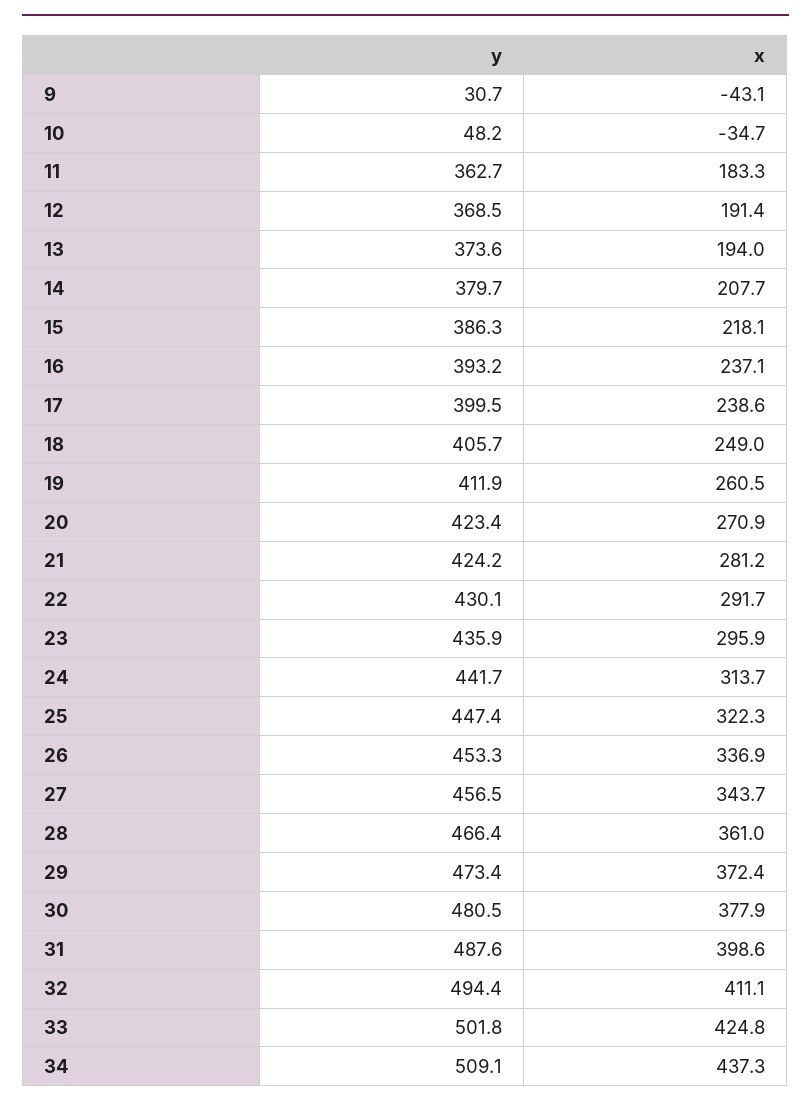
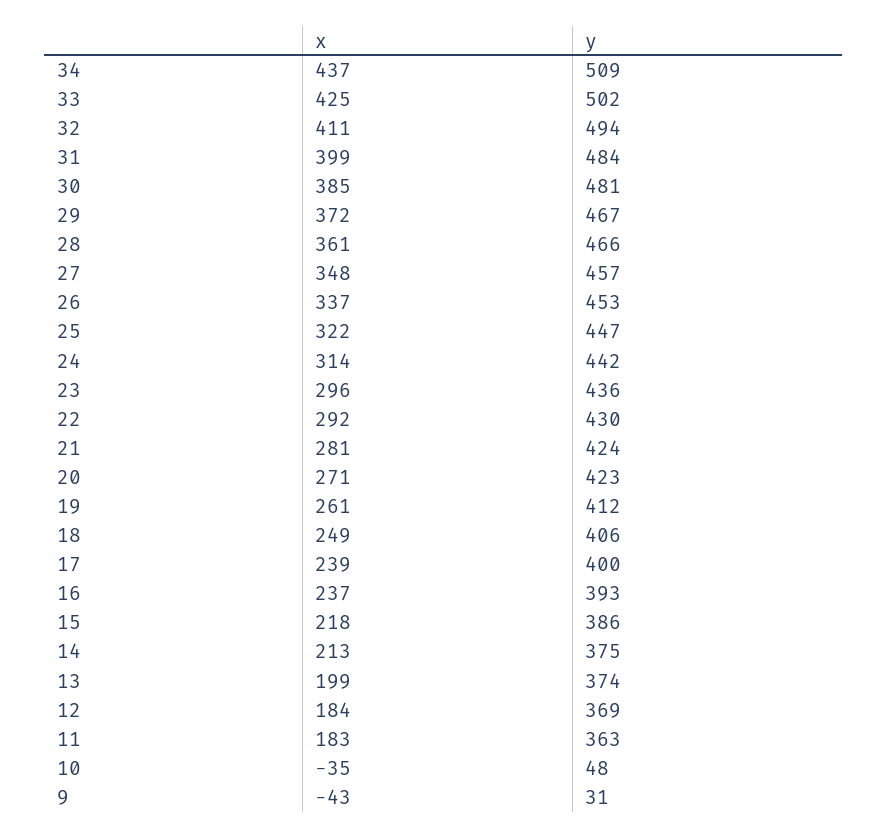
  {
    "y": {
      "9": 30.7,
      "10": 48.2,
      "11": 362.7,
      "12": 368.5,
      "13": 373.6,
-     "14": 379.7,
+     "14": 375,
      "15": 386.3,
      "16": 393.2,
      "17": 399.5,
      "18": 405.7,
      "19": 411.9,
      "20": 423.4,
      "21": 424.2,
      "22": 430.1,
      "23": 435.9,
      "24": 441.7,
      "25": 447.4,
      "26": 453.3,
      "27": 456.5,
      "28": 466.4,
-     "29": 473.4,
+     "29": 467,
      "30": 480.5,
-     "31": 487.6,
+     "31": 484,
      "32": 494.4,
      "33": 501.8,
      "34": 509.1
    },
    "x": {
      "9": -43.1,
      "10": -34.7,
      "11": 183.3,
-     "12": 191.4,
+     "12": 184,
-     "13": 194,
+     "13": 199,
-     "14": 207.7,
+     "14": 213,
      "15": 218.1,
      "16": 237.1,
      "17": 238.6,
      "18": 249,
      "19": 260.5,
      "20": 270.9,
      "21": 281.2,
      "22": 291.7,
      "23": 295.9,
      "24": 313.7,
      "25": 322.3,
      "26": 336.9,
-     "27": 343.7,
+     "27": 348,
      "28": 361,
      "29": 372.4,
-     "30": 377.9,
+     "30": 385,
      "31": 398.6,
      "32": 411.1,
      "33": 424.8,
      "34": 437.3
    }
  }

